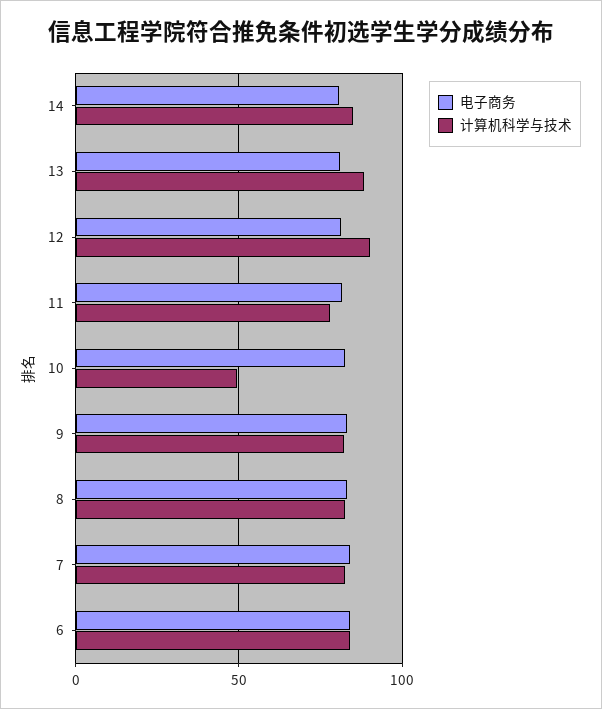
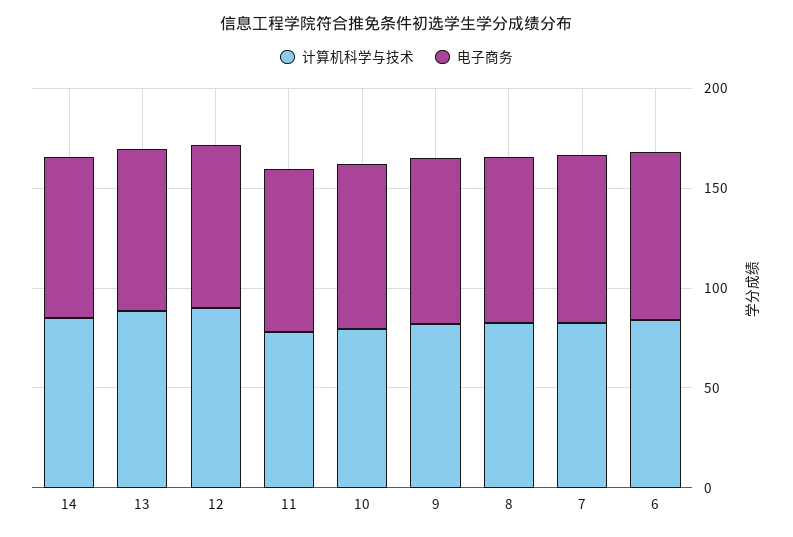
  {
    "电子商务": {
      "14": 80,
      "13": 80,
      "12": 80,
      "11": 80,
      "10": 85,
      "9": 85,
      "8": 85,
      "7": 85,
      "6": 85
    },
    "计算机科学与技术": {
      "14": 85,
      "13": 90,
      "12": 90,
      "11": 80,
-     "10": 50,
+     "10": 80,
      "9": 80,
      "8": 80,
      "7": 85,
      "6": 85
    }
  }

